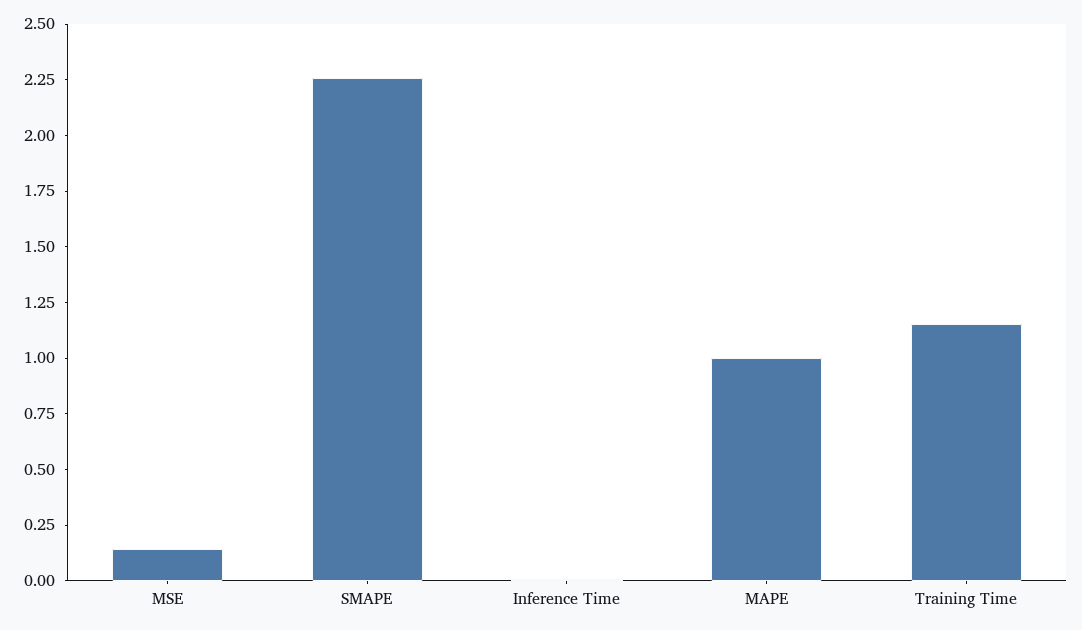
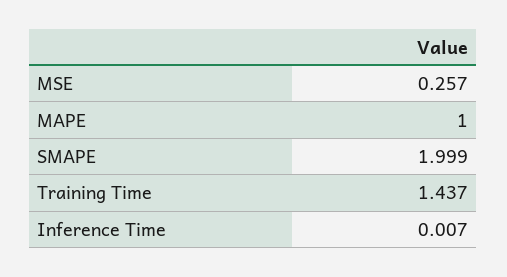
  {
-   "MSE": 0.15,
+   "MSE": 0.257,
-   "SMAPE": 2.25,
+   "SMAPE": 1.999,
    "Inference Time": 0.007,
    "MAPE": 1,
-   "Training Time": 1.15
+   "Training Time": 1.437
  }

